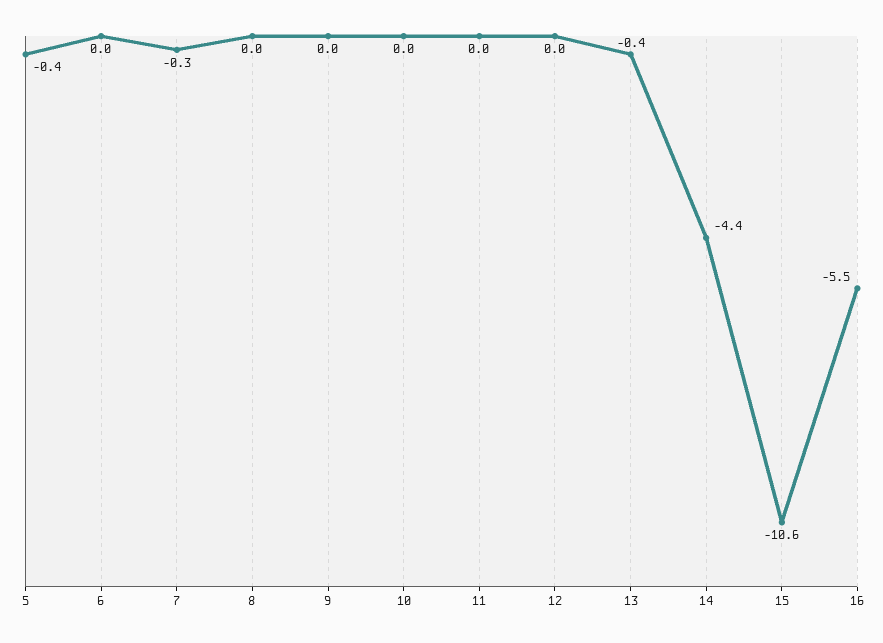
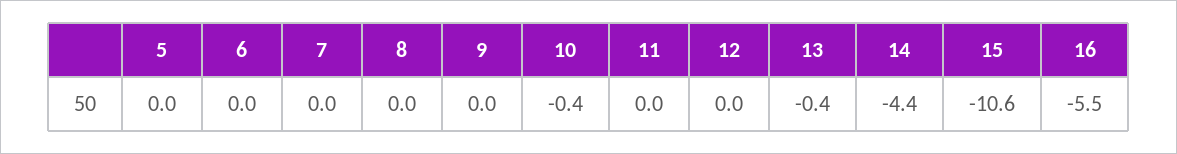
  {
-   "5": -0.4,
+   "5": 0,
    "6": 0,
-   "7": -0.3,
+   "7": 0,
    "8": 0,
    "9": 0,
-   "10": 0,
+   "10": -0.4,
    "11": 0,
    "12": 0,
    "13": -0.4,
    "14": -4.4,
    "15": -10.6,
    "16": -5.5
  }

